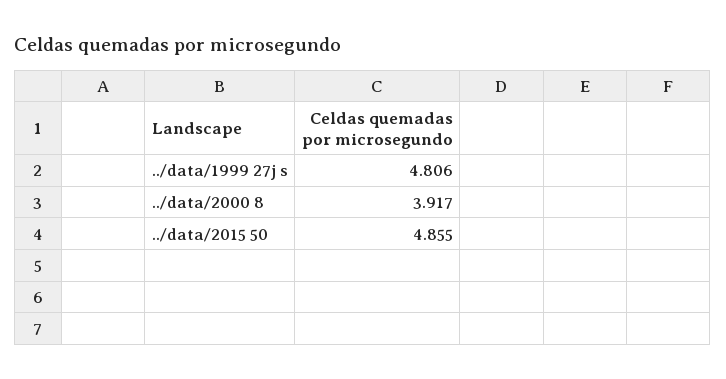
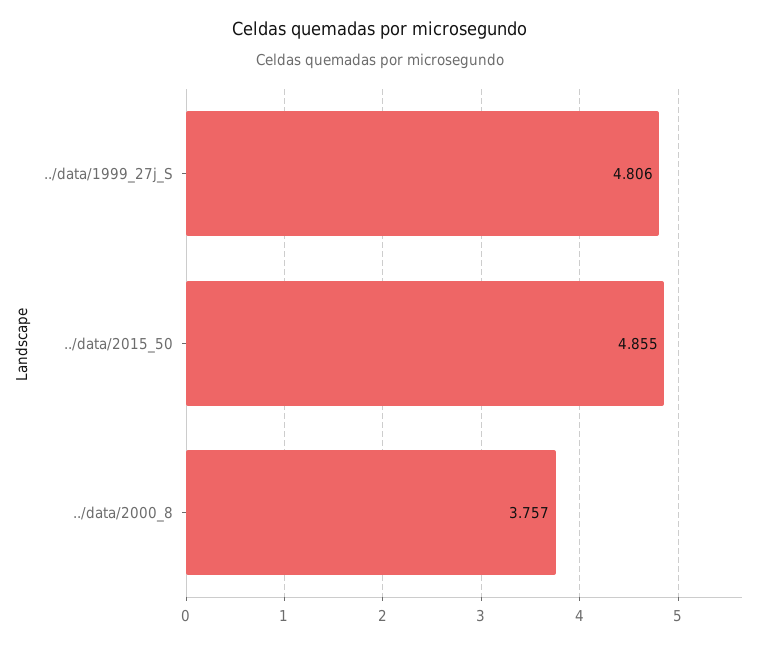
  {
    "../data/1999 27j s": 4.806,
-   "../data/2000 8": 3.917,
+   "../data/2000 8": 3.757,
    "../data/2015 50": 4.855
  }

